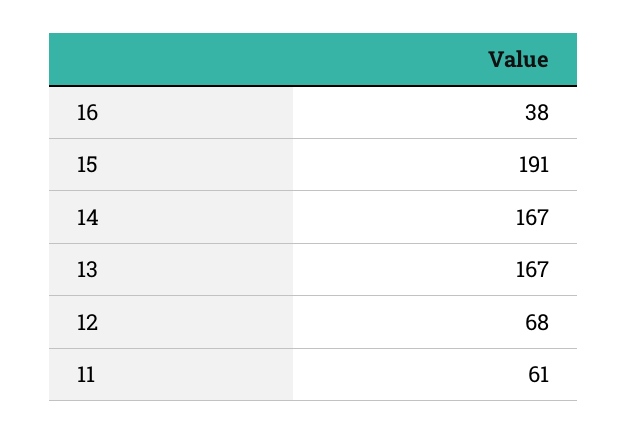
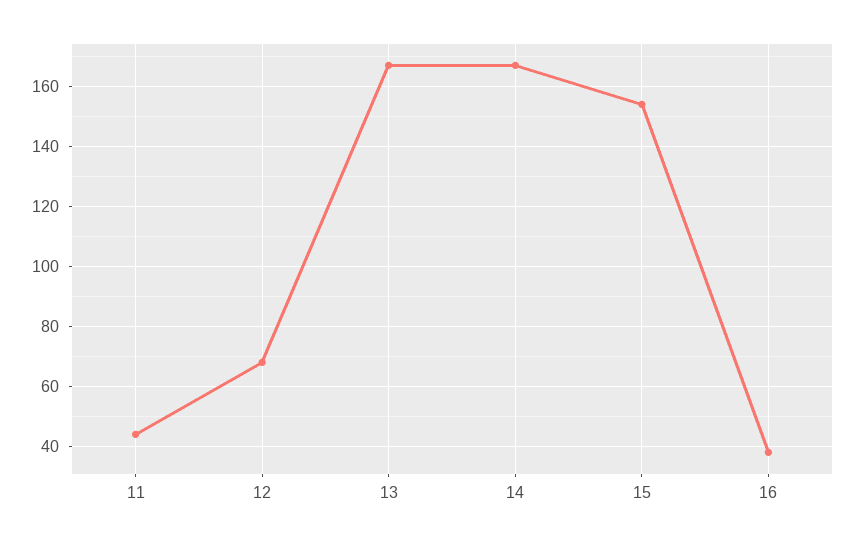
  {
    "16": 38,
-   "15": 191,
+   "15": 155,
    "14": 167,
    "13": 167,
    "12": 68,
-   "11": 61
+   "11": 45
  }

